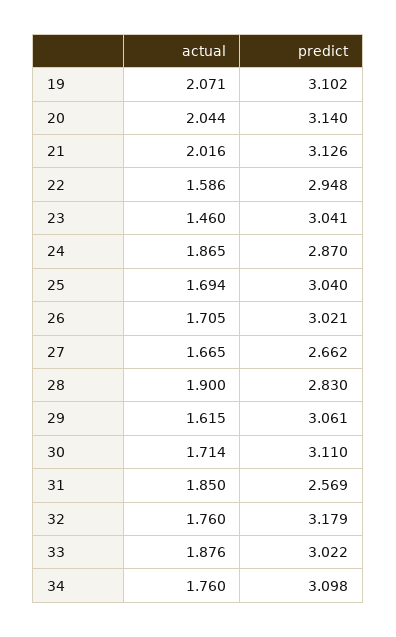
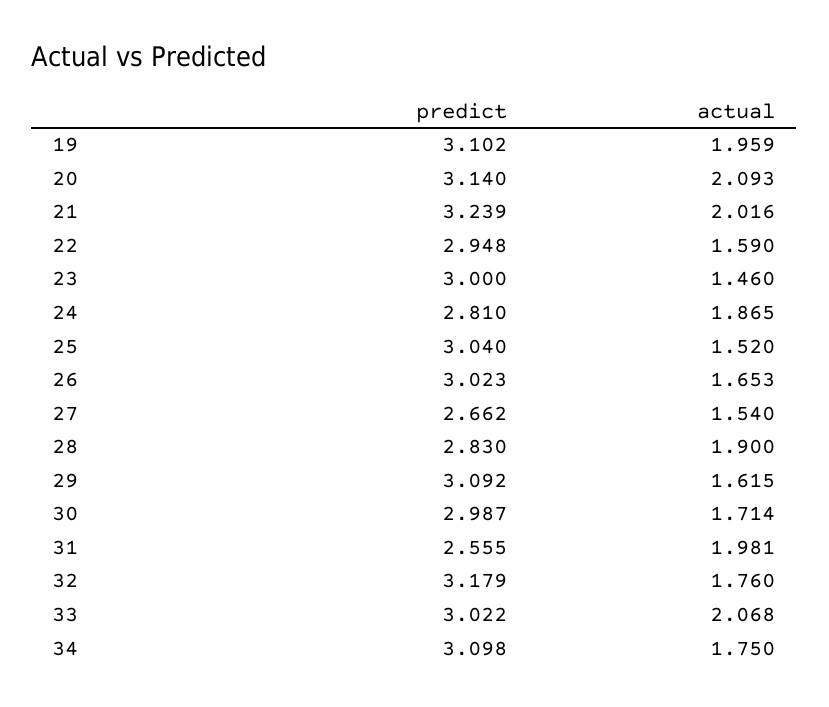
  {
    "actual": {
-     "19": 2.071,
+     "19": 1.959,
-     "20": 2.044,
+     "20": 2.093,
      "21": 2.016,
-     "22": 1.586,
+     "22": 1.59,
      "23": 1.46,
      "24": 1.865,
-     "25": 1.694,
+     "25": 1.52,
-     "26": 1.705,
+     "26": 1.653,
-     "27": 1.665,
+     "27": 1.54,
      "28": 1.9,
      "29": 1.615,
      "30": 1.714,
-     "31": 1.85,
+     "31": 1.981,
      "32": 1.76,
-     "33": 1.876,
+     "33": 2.068,
-     "34": 1.76
+     "34": 1.75
    },
    "predict": {
      "19": 3.102,
      "20": 3.14,
-     "21": 3.126,
+     "21": 3.239,
      "22": 2.948,
-     "23": 3.041,
+     "23": 3,
-     "24": 2.87,
+     "24": 2.81,
      "25": 3.04,
-     "26": 3.021,
+     "26": 3.023,
      "27": 2.662,
      "28": 2.83,
-     "29": 3.061,
+     "29": 3.092,
-     "30": 3.11,
+     "30": 2.987,
-     "31": 2.569,
+     "31": 2.555,
      "32": 3.179,
      "33": 3.022,
      "34": 3.098
    }
  }

